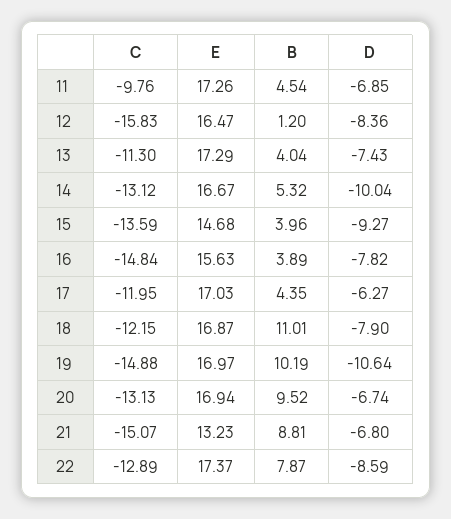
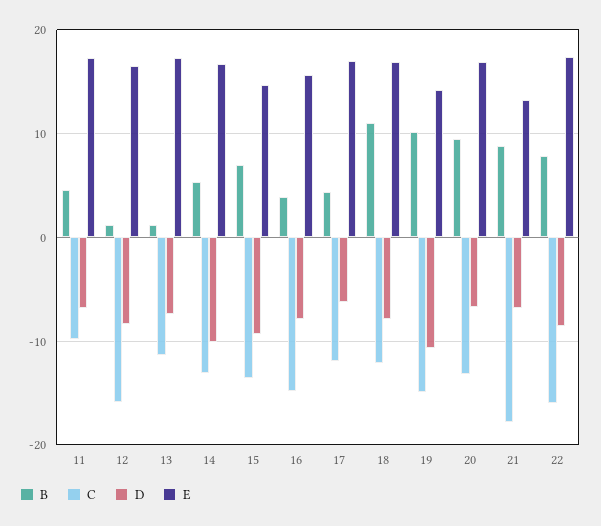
  {
    "C": {
      "11": -9.76,
      "12": -15.83,
      "13": -11.3,
      "14": -13.12,
      "15": -13.59,
      "16": -14.84,
      "17": -11.95,
      "18": -12.15,
      "19": -14.88,
      "20": -13.13,
-     "21": -15.07,
+     "21": -18,
-     "22": -12.89
+     "22": -16
    },
    "E": {
      "11": 17.26,
      "12": 16.47,
      "13": 17.29,
      "14": 16.67,
      "15": 14.68,
      "16": 15.63,
      "17": 17.03,
      "18": 16.87,
-     "19": 16.97,
+     "19": 14,
      "20": 16.94,
      "21": 13.23,
      "22": 17.37
    },
    "B": {
      "11": 4.54,
      "12": 1.2,
-     "13": 4.04,
+     "13": 1,
      "14": 5.32,
-     "15": 3.96,
+     "15": 7,
      "16": 3.89,
      "17": 4.35,
      "18": 11.01,
      "19": 10.19,
      "20": 9.52,
      "21": 8.81,
      "22": 7.87
    },
    "D": {
      "11": -6.85,
      "12": -8.36,
      "13": -7.43,
      "14": -10.04,
      "15": -9.27,
      "16": -7.82,
      "17": -6.27,
      "18": -7.9,
      "19": -10.64,
      "20": -6.74,
      "21": -6.8,
      "22": -8.59
    }
  }

